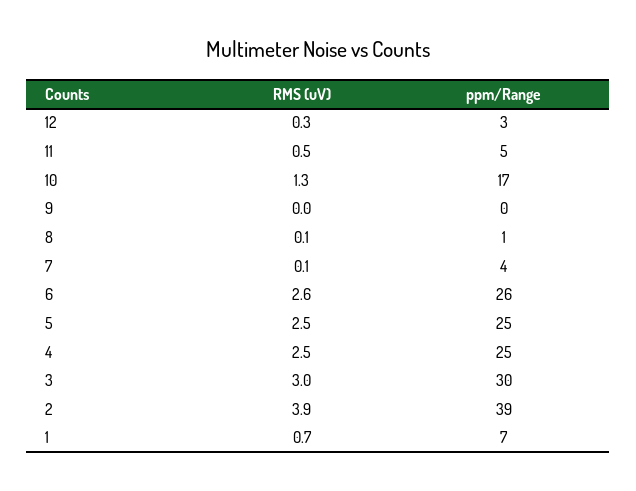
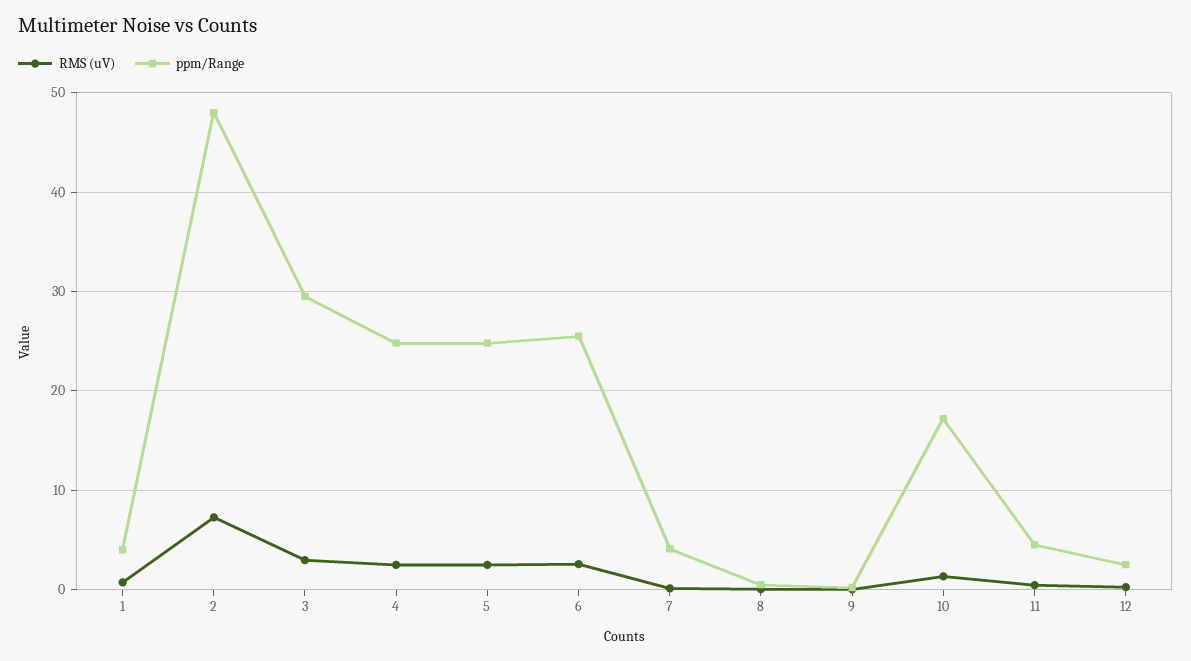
  {
    "RMS (uV)": {
      "12": 0.3,
      "11": 0.5,
      "10": 1.3,
      "9": 0,
      "8": 0.1,
      "7": 0.1,
      "6": 2.6,
      "5": 2.5,
      "4": 2.5,
      "3": 3,
-     "2": 3.9,
+     "2": 7,
      "1": 0.7
    },
    "ppm/Range": {
      "12": 3,
      "11": 5,
      "10": 17,
      "9": 0,
      "8": 1,
      "7": 4,
      "6": 26,
      "5": 25,
      "4": 25,
      "3": 30,
-     "2": 39,
+     "2": 48,
-     "1": 7
+     "1": 4
    }
  }

